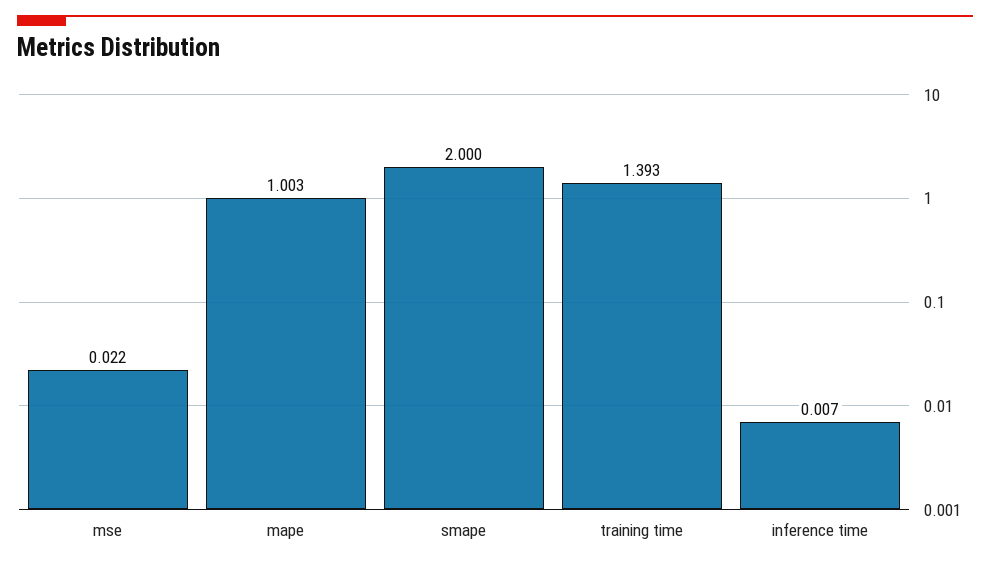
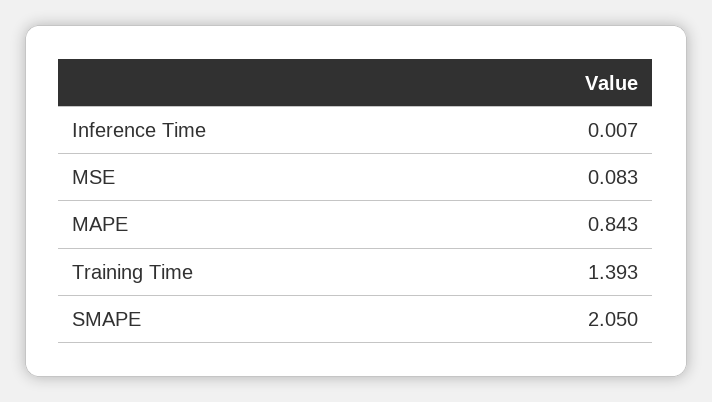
  {
-   "mse": 0.022,
+   "mse": 0.083,
-   "mape": 1.003,
+   "mape": 0.843,
-   "smape": 2,
+   "smape": 2.05,
    "training time": 1.393,
    "inference time": 0.007
  }

